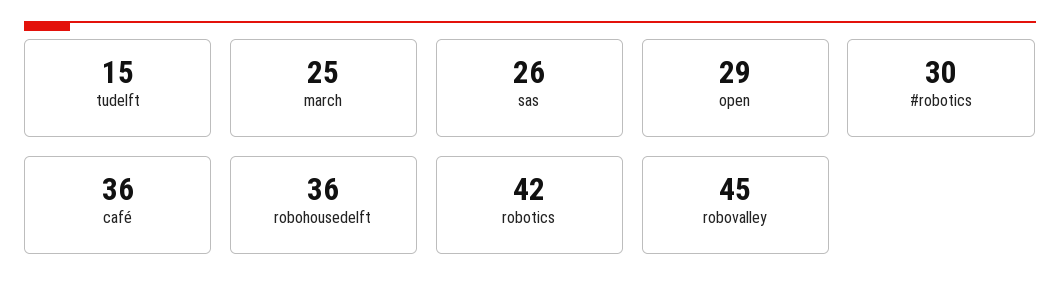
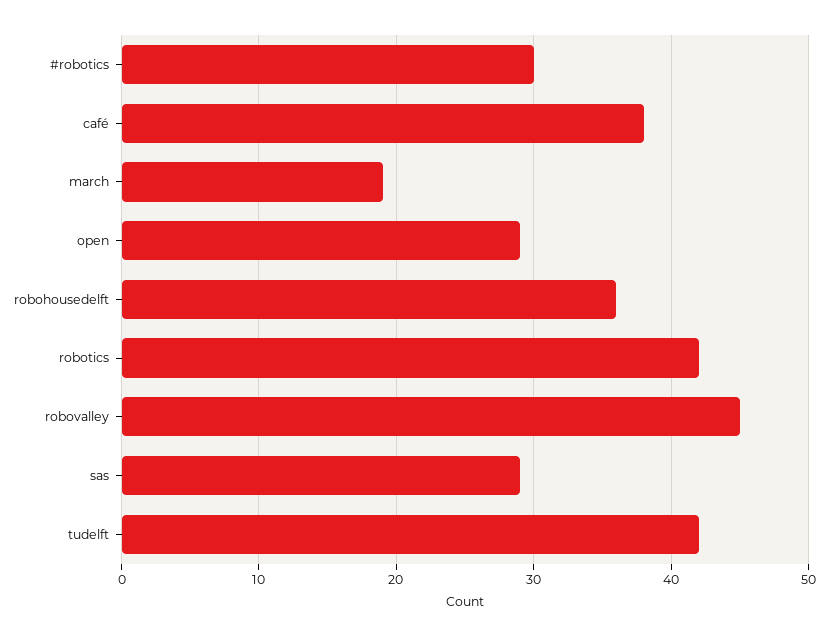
  {
-   "tudelft": 15,
+   "tudelft": 42,
-   "march": 25,
+   "march": 19,
-   "sas": 26,
+   "sas": 29,
    "open": 29,
    "#robotics": 30,
-   "café": 36,
+   "café": 38,
    "robohousedelft": 36,
    "robotics": 42,
    "robovalley": 45
  }

